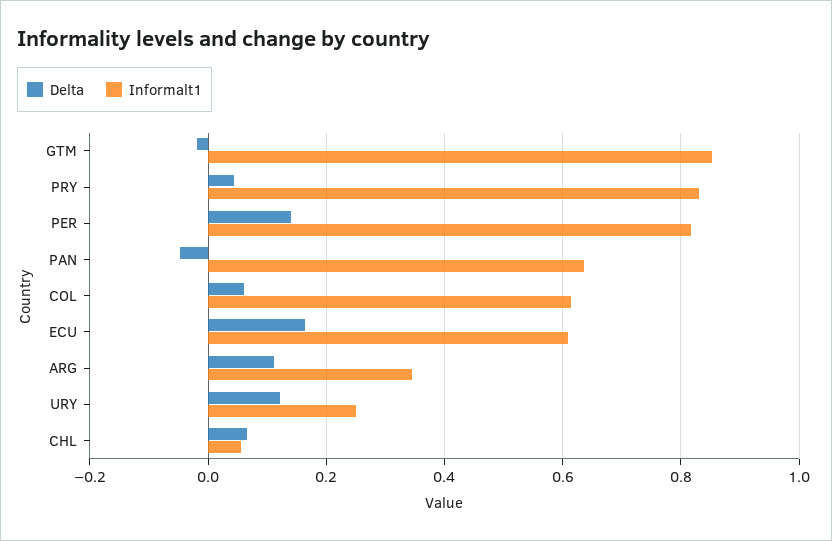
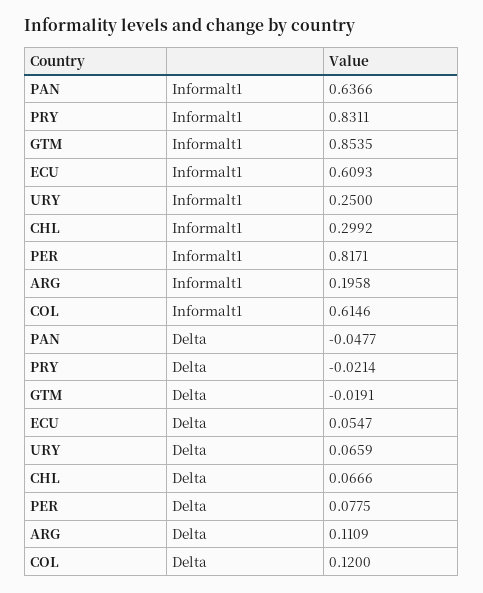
  {
    "Delta": {
      "GTM": -0.0191,
-     "PRY": 0.04,
+     "PRY": -0.0214,
-     "PER": 0.14,
+     "PER": 0.0775,
      "PAN": -0.0477,
-     "COL": 0.06,
+     "COL": 0.12,
-     "ECU": 0.16,
+     "ECU": 0.0547,
      "ARG": 0.1109,
-     "URY": 0.12,
+     "URY": 0.0659,
      "CHL": 0.0666
    },
    "Informalt1": {
      "GTM": 0.8535,
      "PRY": 0.8311,
      "PER": 0.8171,
      "PAN": 0.6366,
      "COL": 0.6146,
      "ECU": 0.6093,
-     "ARG": 0.34,
+     "ARG": 0.1958,
      "URY": 0.25,
-     "CHL": 0.06
+     "CHL": 0.2992
    }
  }

